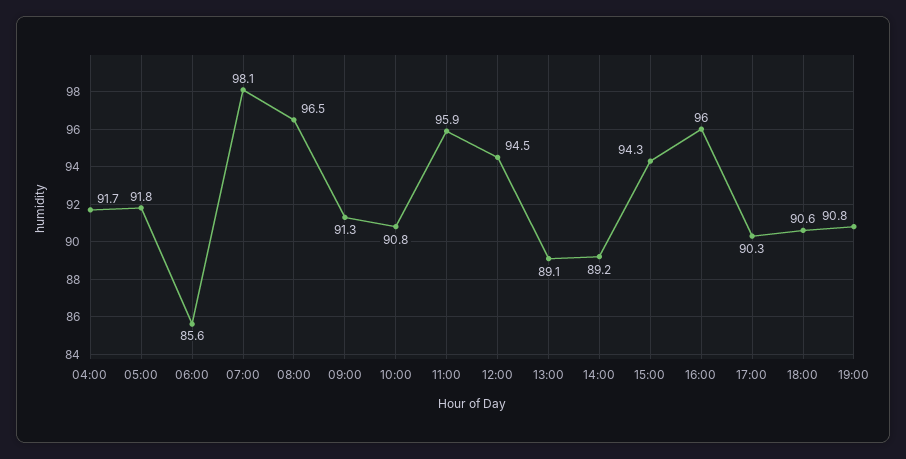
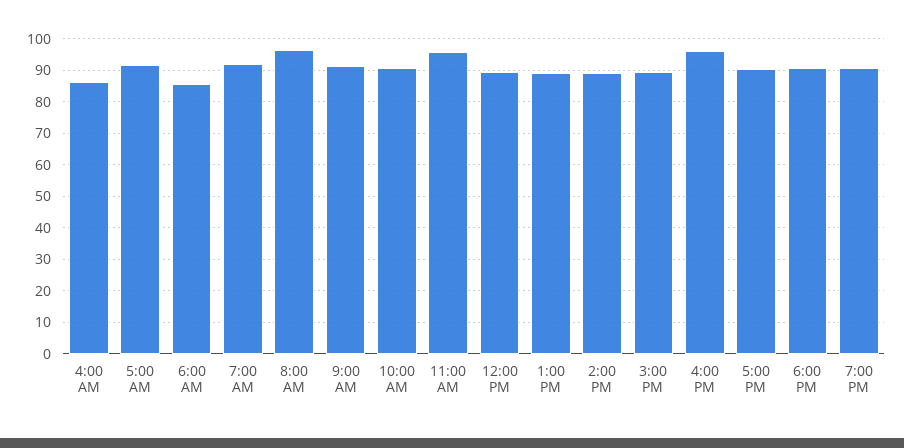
  {
-   "04:00": 91.7,
+   "04:00": 86,
    "05:00": 91.8,
    "06:00": 85.6,
-   "07:00": 98.1,
+   "07:00": 92,
    "08:00": 96.5,
    "09:00": 91.3,
    "10:00": 90.8,
    "11:00": 95.9,
-   "12:00": 94.5,
+   "12:00": 90,
    "13:00": 89.1,
    "14:00": 89.2,
-   "15:00": 94.3,
+   "15:00": 90,
    "16:00": 96,
    "17:00": 90.3,
    "18:00": 90.6,
    "19:00": 90.8
  }

